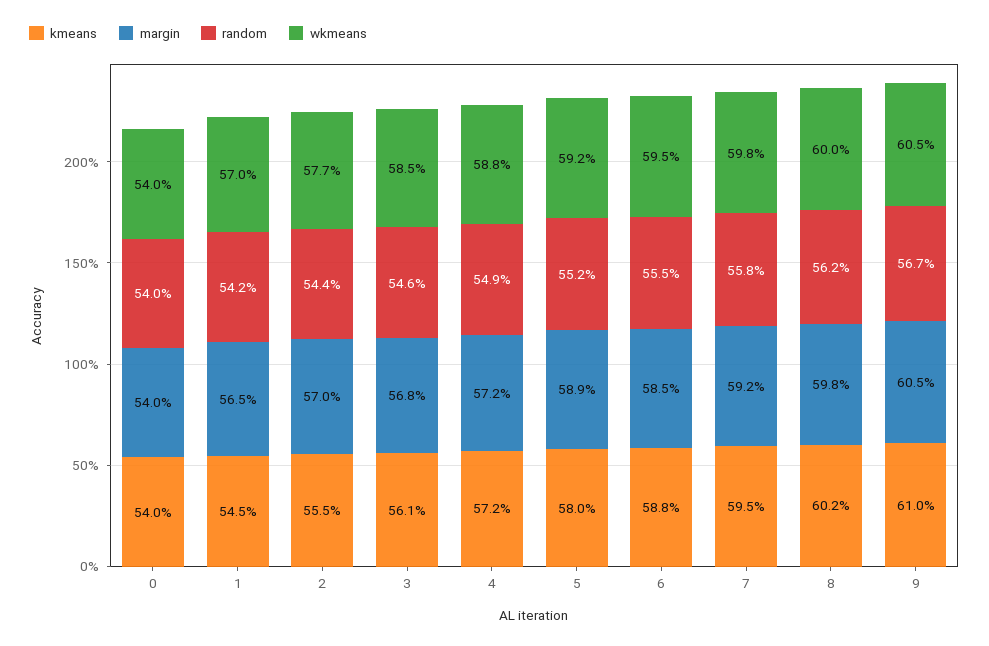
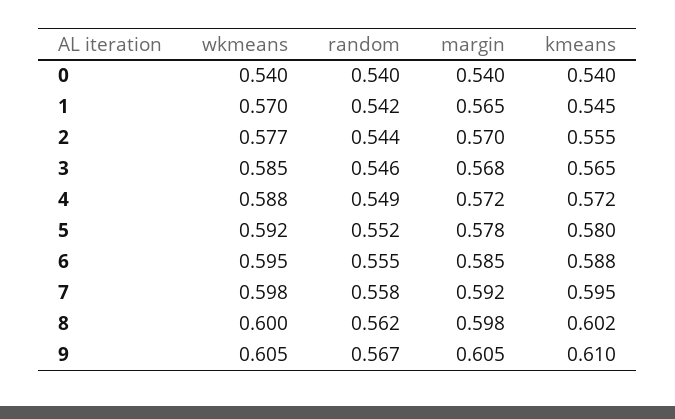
  {
    "kmeans": {
      "0": 0.54,
      "1": 0.545,
      "2": 0.555,
-     "3": 0.561,
+     "3": 0.565,
      "4": 0.572,
      "5": 0.58,
      "6": 0.588,
      "7": 0.595,
      "8": 0.602,
      "9": 0.61
    },
    "margin": {
      "0": 0.54,
      "1": 0.565,
      "2": 0.57,
      "3": 0.568,
      "4": 0.572,
-     "5": 0.589,
+     "5": 0.578,
      "6": 0.585,
      "7": 0.592,
      "8": 0.598,
      "9": 0.605
    },
    "random": {
      "0": 0.54,
      "1": 0.542,
      "2": 0.544,
      "3": 0.546,
      "4": 0.549,
      "5": 0.552,
      "6": 0.555,
      "7": 0.558,
      "8": 0.562,
      "9": 0.567
    },
    "wkmeans": {
      "0": 0.54,
      "1": 0.57,
      "2": 0.577,
      "3": 0.585,
      "4": 0.588,
      "5": 0.592,
      "6": 0.595,
      "7": 0.598,
      "8": 0.6,
      "9": 0.605
    }
  }

